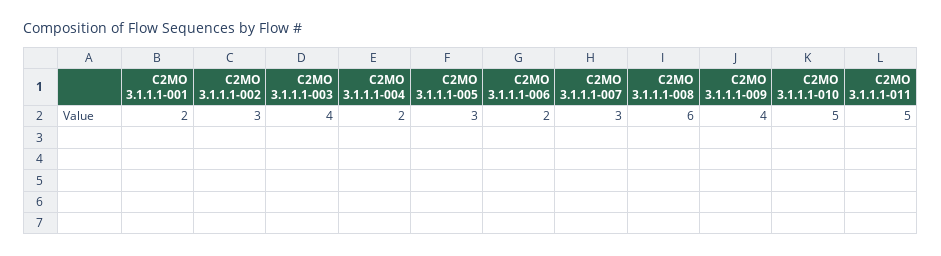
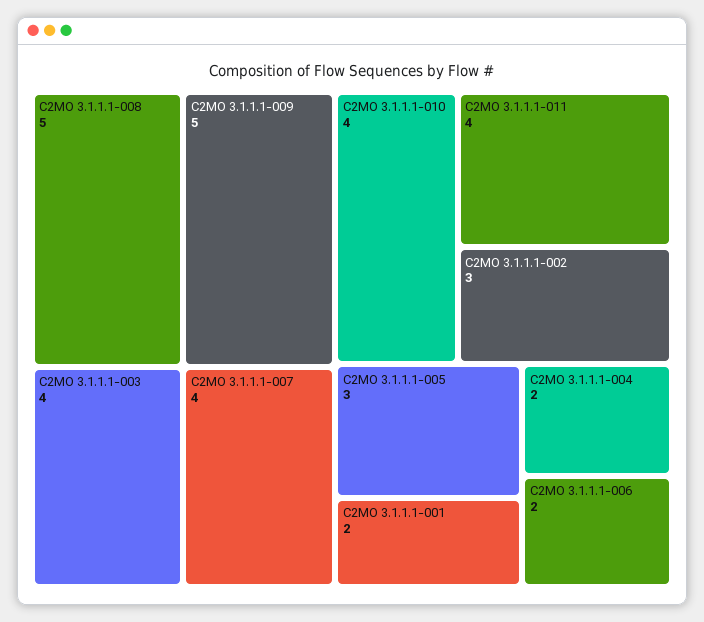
  {
    "C2MO 3.1.1.1-001": 2,
    "C2MO 3.1.1.1-002": 3,
    "C2MO 3.1.1.1-003": 4,
    "C2MO 3.1.1.1-004": 2,
    "C2MO 3.1.1.1-005": 3,
    "C2MO 3.1.1.1-006": 2,
-   "C2MO 3.1.1.1-007": 3,
+   "C2MO 3.1.1.1-007": 4,
-   "C2MO 3.1.1.1-008": 6,
+   "C2MO 3.1.1.1-008": 5,
-   "C2MO 3.1.1.1-009": 4,
+   "C2MO 3.1.1.1-009": 5,
-   "C2MO 3.1.1.1-010": 5,
+   "C2MO 3.1.1.1-010": 4,
-   "C2MO 3.1.1.1-011": 5
+   "C2MO 3.1.1.1-011": 4
  }

